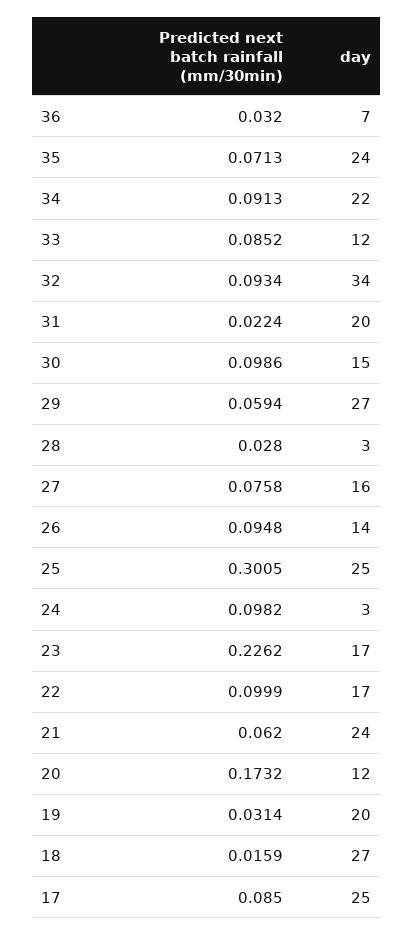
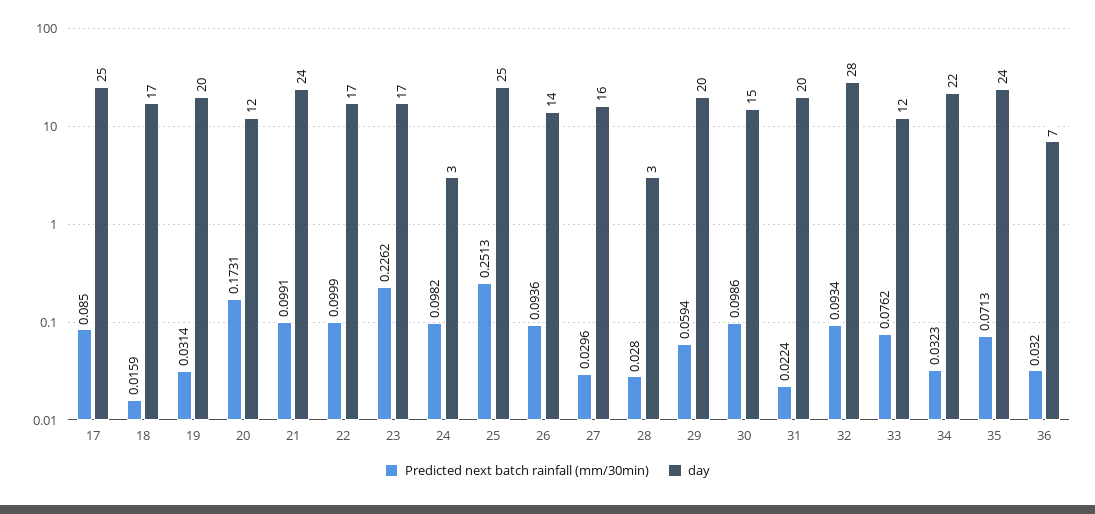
  {
    "Predicted next batch rainfall (mm/30min)": {
      "36": 0.032,
      "35": 0.0713,
-     "34": 0.0913,
+     "34": 0.0323,
-     "33": 0.0852,
+     "33": 0.0762,
      "32": 0.0934,
      "31": 0.0224,
      "30": 0.0986,
      "29": 0.0594,
      "28": 0.028,
-     "27": 0.0758,
+     "27": 0.0296,
-     "26": 0.0948,
+     "26": 0.0936,
-     "25": 0.3005,
+     "25": 0.2513,
      "24": 0.0982,
      "23": 0.2262,
      "22": 0.0999,
-     "21": 0.062,
+     "21": 0.0991,
-     "20": 0.1732,
+     "20": 0.1731,
      "19": 0.0314,
      "18": 0.0159,
      "17": 0.085
    },
    "day": {
      "36": 7,
      "35": 24,
      "34": 22,
      "33": 12,
-     "32": 34,
+     "32": 28,
      "31": 20,
      "30": 15,
-     "29": 27,
+     "29": 20,
      "28": 3,
      "27": 16,
      "26": 14,
      "25": 25,
      "24": 3,
      "23": 17,
      "22": 17,
      "21": 24,
      "20": 12,
      "19": 20,
-     "18": 27,
+     "18": 17,
      "17": 25
    }
  }

